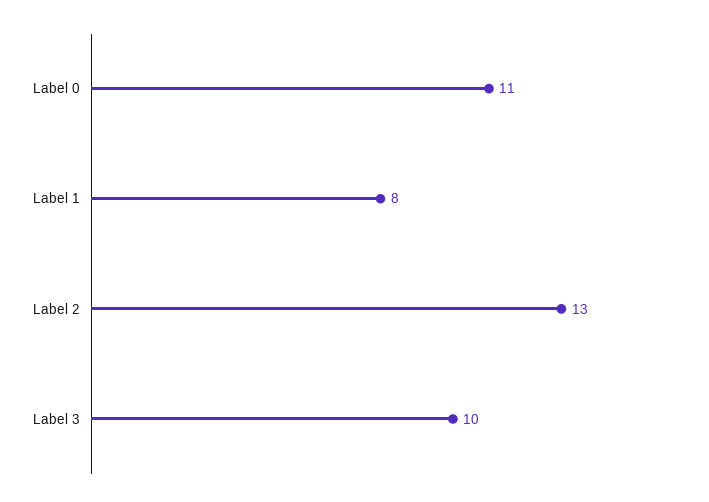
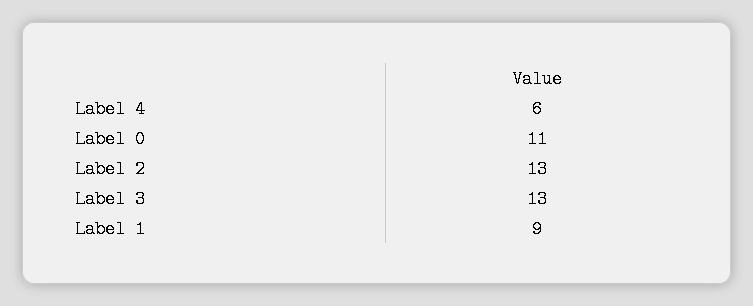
  {
    "Label 0": 11,
-   "Label 1": 8,
+   "Label 1": 9,
    "Label 2": 13,
-   "Label 3": 10
+   "Label 3": 13,
+   "Label 4": 6
  }

